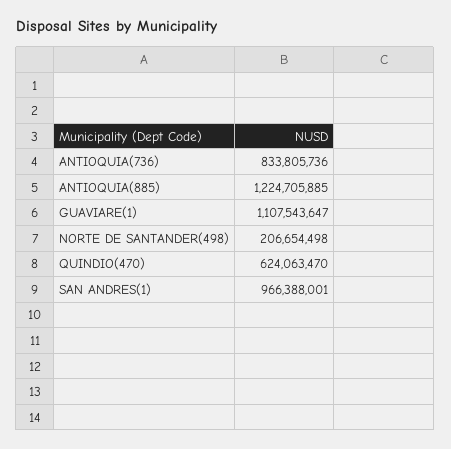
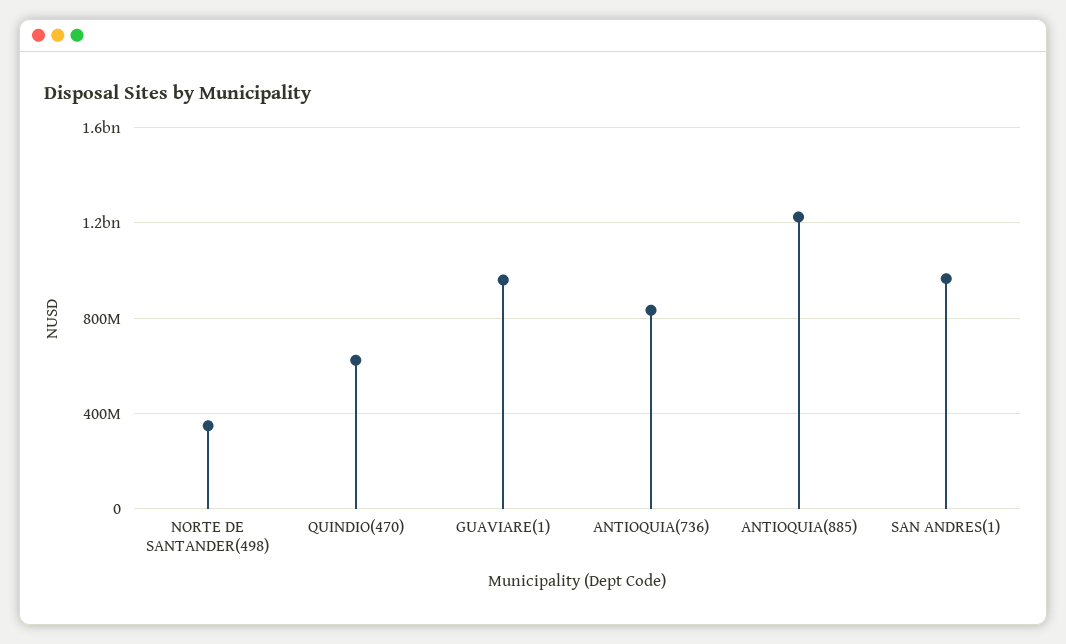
  {
    "ANTIOQUIA(736)": 833805736,
    "ANTIOQUIA(885)": 1224705885,
-   "GUAVIARE(1)": 1107543647,
+   "GUAVIARE(1)": 950000000,
-   "NORTE DE SANTANDER(498)": 206654498,
+   "NORTE DE SANTANDER(498)": 350000000,
    "QUINDIO(470)": 624063470,
    "SAN ANDRES(1)": 966388001
  }

